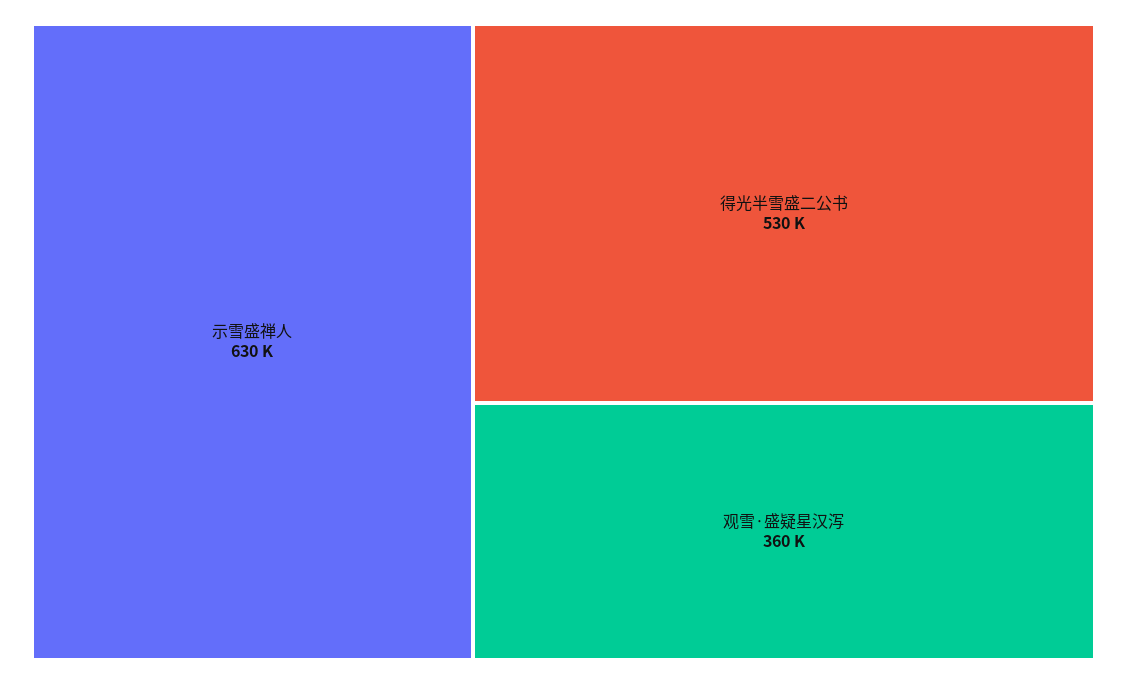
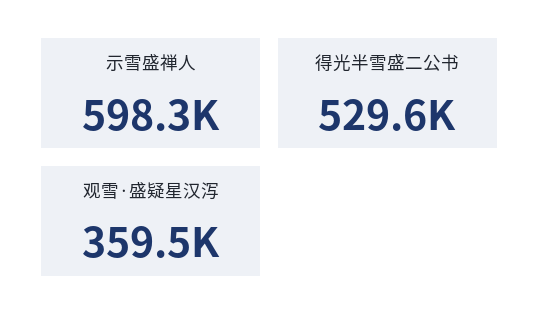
  {
-   "示雪盛禅人": 630000,
+   "示雪盛禅人": 598300,
    "得光半雪盛二公书": 529600,
    "观雪·盛疑星汉泻": 359500
  }

